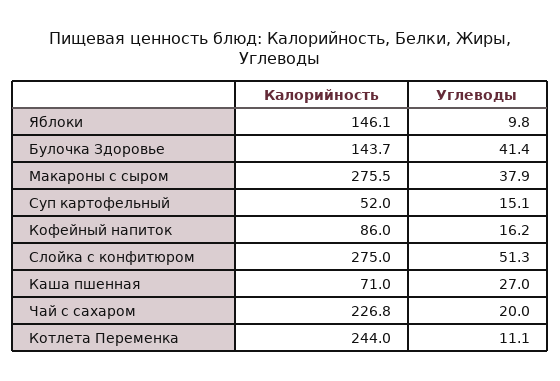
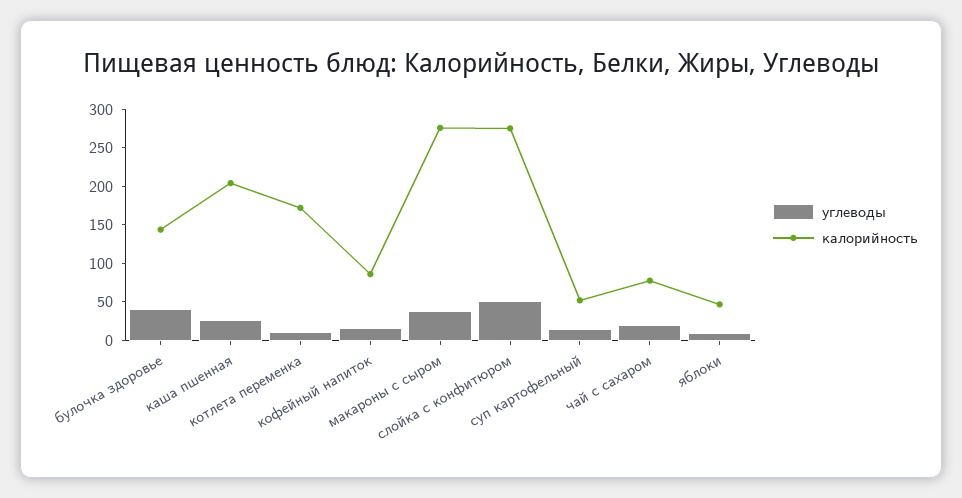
  {
    "Калорийность": {
-     "Яблоки": 146.1,
+     "Яблоки": 50,
      "Булочка Здоровье": 143.7,
      "Макароны с сыром": 275.5,
      "Суп картофельный": 52,
      "Кофейный напиток": 86,
      "Слойка с конфитюром": 275,
-     "Каша пшенная": 71,
+     "Каша пшенная": 200,
-     "Чай с сахаром": 226.8,
+     "Чай с сахаром": 75,
-     "Котлета Переменка": 244
+     "Котлета Переменка": 175
    },
    "Углеводы": {
      "Яблоки": 9.8,
      "Булочка Здоровье": 41.4,
      "Макароны с сыром": 37.9,
      "Суп картофельный": 15.1,
      "Кофейный напиток": 16.2,
      "Слойка с конфитюром": 51.3,
      "Каша пшенная": 27,
      "Чай с сахаром": 20,
      "Котлета Переменка": 11.1
    }
  }

